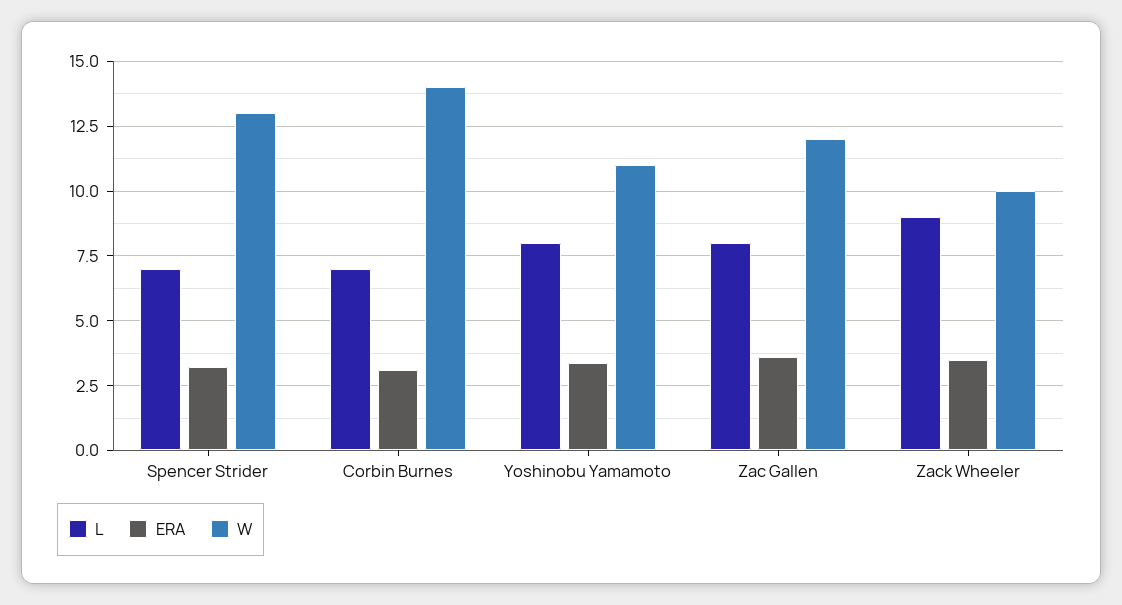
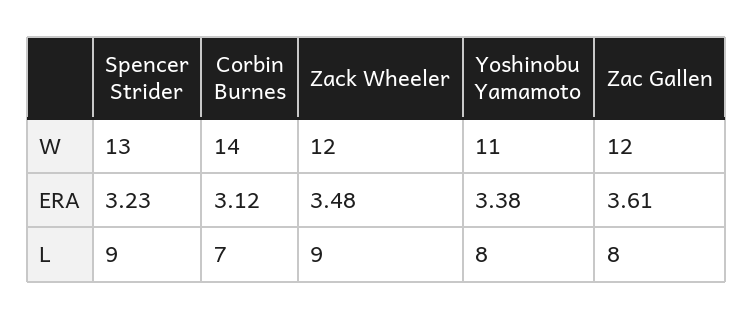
  {
    "L": {
-     "Spencer Strider": 7,
+     "Spencer Strider": 9,
      "Corbin Burnes": 7,
      "Yoshinobu Yamamoto": 8,
      "Zac Gallen": 8,
      "Zack Wheeler": 9
    },
    "ERA": {
      "Spencer Strider": 3.23,
      "Corbin Burnes": 3.12,
      "Yoshinobu Yamamoto": 3.38,
      "Zac Gallen": 3.61,
      "Zack Wheeler": 3.48
    },
    "W": {
      "Spencer Strider": 13,
      "Corbin Burnes": 14,
      "Yoshinobu Yamamoto": 11,
      "Zac Gallen": 12,
-     "Zack Wheeler": 10
+     "Zack Wheeler": 12
    }
  }

